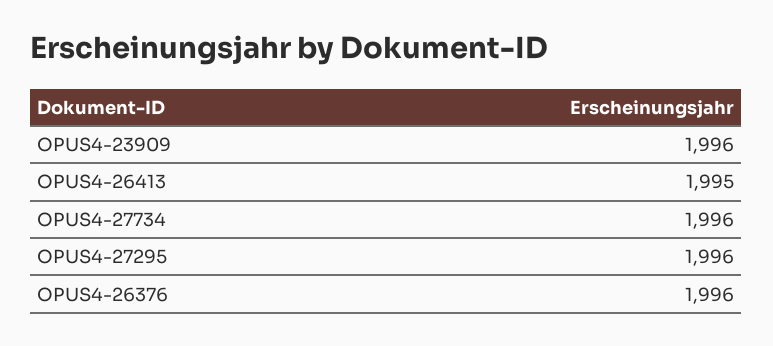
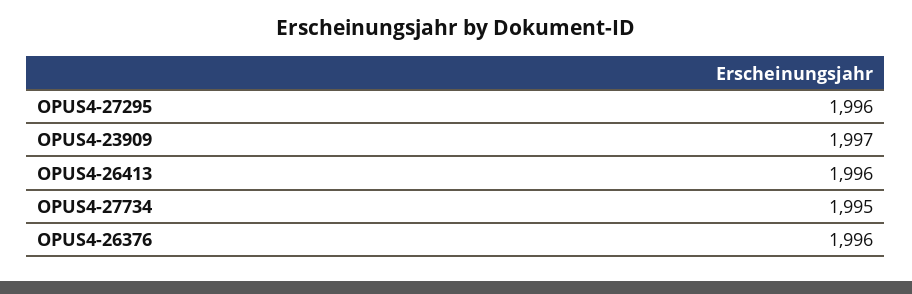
  {
-   "OPUS4-23909": 1996,
+   "OPUS4-23909": 1997,
-   "OPUS4-26413": 1995,
+   "OPUS4-26413": 1996,
-   "OPUS4-27734": 1996,
+   "OPUS4-27734": 1995,
    "OPUS4-27295": 1996,
    "OPUS4-26376": 1996
  }

